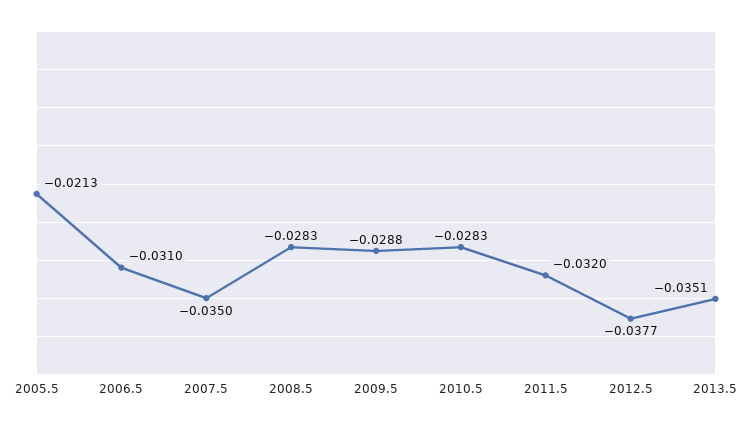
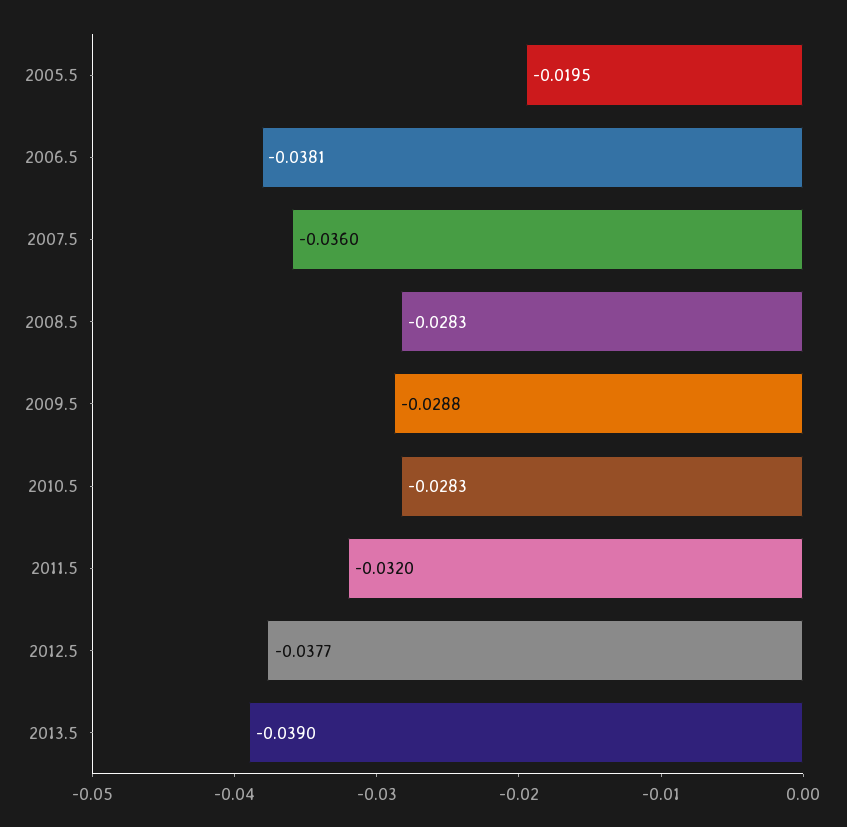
  {
-   "2005.5": -0.0213,
+   "2005.5": -0.0195,
-   "2006.5": -0.031,
+   "2006.5": -0.0381,
-   "2007.5": -0.035,
+   "2007.5": -0.036,
    "2008.5": -0.0283,
    "2009.5": -0.0288,
    "2010.5": -0.0283,
    "2011.5": -0.032,
    "2012.5": -0.0377,
-   "2013.5": -0.0351
+   "2013.5": -0.039
  }

